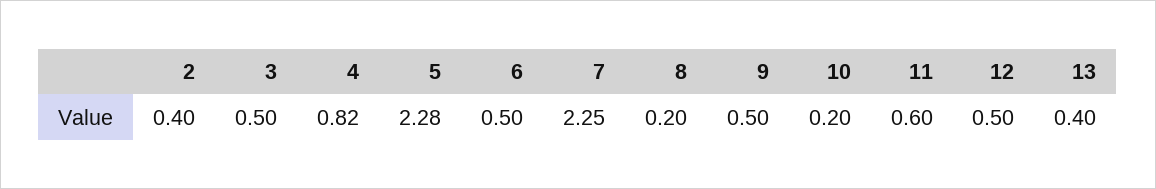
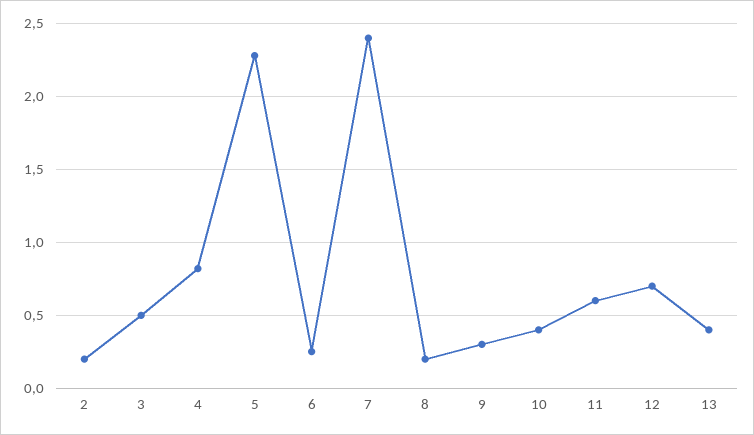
  {
-   "2": 0.4,
+   "2": 0.2,
    "3": 0.5,
    "4": 0.82,
    "5": 2.28,
-   "6": 0.5,
+   "6": 0.25,
-   "7": 2.25,
+   "7": 2.4,
    "8": 0.2,
-   "9": 0.5,
+   "9": 0.3,
-   "10": 0.2,
+   "10": 0.4,
    "11": 0.6,
-   "12": 0.5,
+   "12": 0.7,
    "13": 0.4
  }

